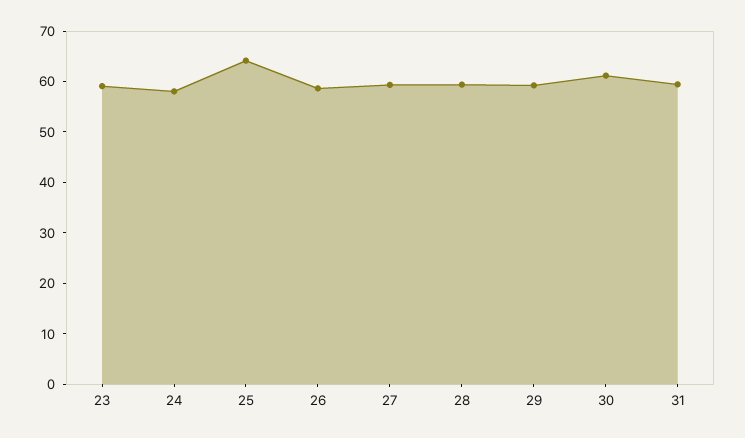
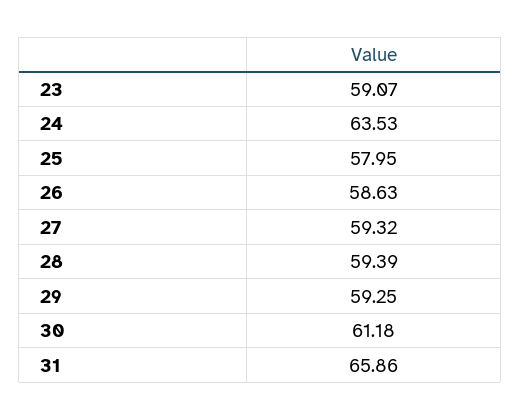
  {
    "23": 59.07,
-   "24": 58,
+   "24": 63.53,
-   "25": 64,
+   "25": 57.95,
    "26": 58.63,
    "27": 59.32,
    "28": 59.39,
    "29": 59.25,
    "30": 61.18,
-   "31": 60
+   "31": 65.86
  }

